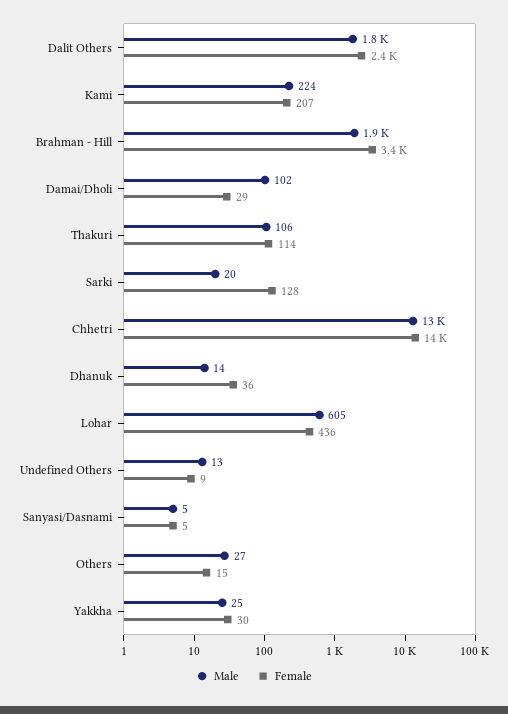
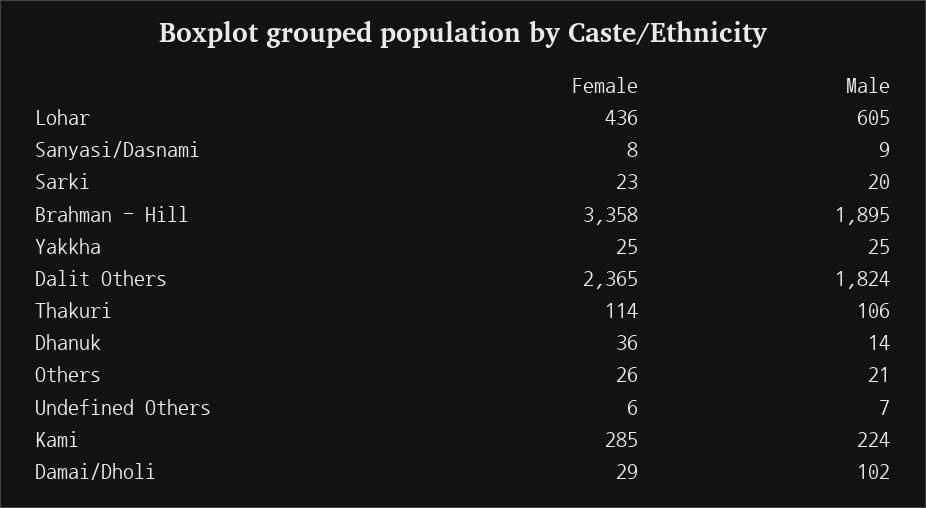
  {
    "Male": {
      "Dalit Others": 1824,
      "Kami": 224,
      "Brahman - Hill": 1895,
      "Damai/Dholi": 102,
      "Thakuri": 106,
      "Sarki": 20,
-     "Chhetri": 13000,
      "Dhanuk": 14,
      "Lohar": 605,
-     "Undefined Others": 13,
+     "Undefined Others": 7,
-     "Sanyasi/Dasnami": 5,
+     "Sanyasi/Dasnami": 9,
-     "Others": 27,
+     "Others": 21,
      "Yakkha": 25
    },
    "Female": {
      "Dalit Others": 2365,
-     "Kami": 207,
+     "Kami": 285,
      "Brahman - Hill": 3358,
      "Damai/Dholi": 29,
      "Thakuri": 114,
-     "Sarki": 128,
+     "Sarki": 23,
-     "Chhetri": 14000,
      "Dhanuk": 36,
      "Lohar": 436,
-     "Undefined Others": 9,
+     "Undefined Others": 6,
-     "Sanyasi/Dasnami": 5,
+     "Sanyasi/Dasnami": 8,
-     "Others": 15,
+     "Others": 26,
-     "Yakkha": 30
+     "Yakkha": 25
    }
  }

